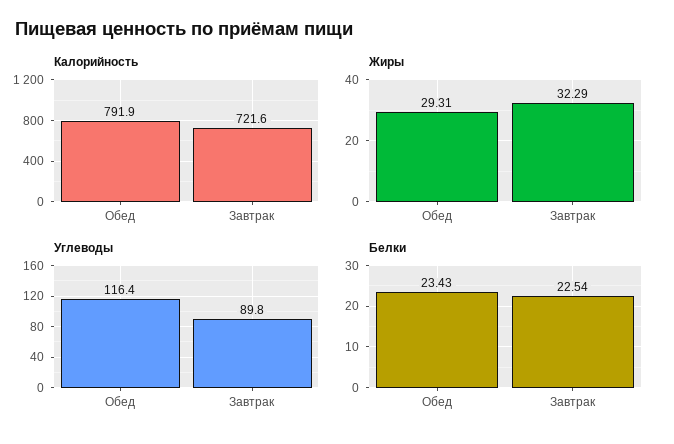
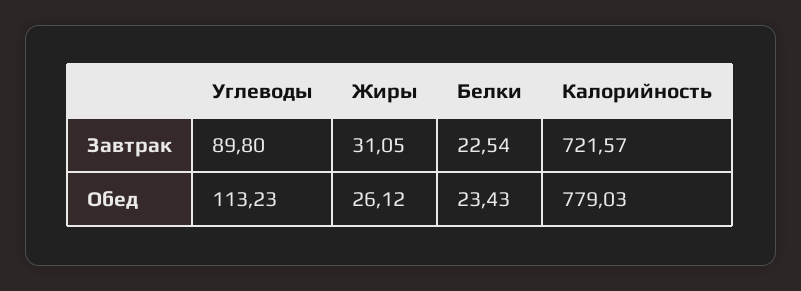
  {
    "Калорийность": {
-     "Обед": 791.9,
+     "Обед": 779.03,
      "Завтрак": 721.57
    },
    "Жиры": {
-     "Обед": 29.31,
+     "Обед": 26.12,
-     "Завтрак": 32.29
+     "Завтрак": 31.05
    },
    "Углеводы": {
-     "Обед": 116.4,
+     "Обед": 113.23,
      "Завтрак": 89.8
    },
    "Белки": {
      "Обед": 23.43,
      "Завтрак": 22.54
    }
  }

